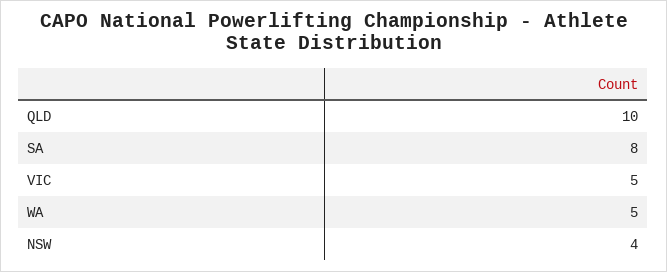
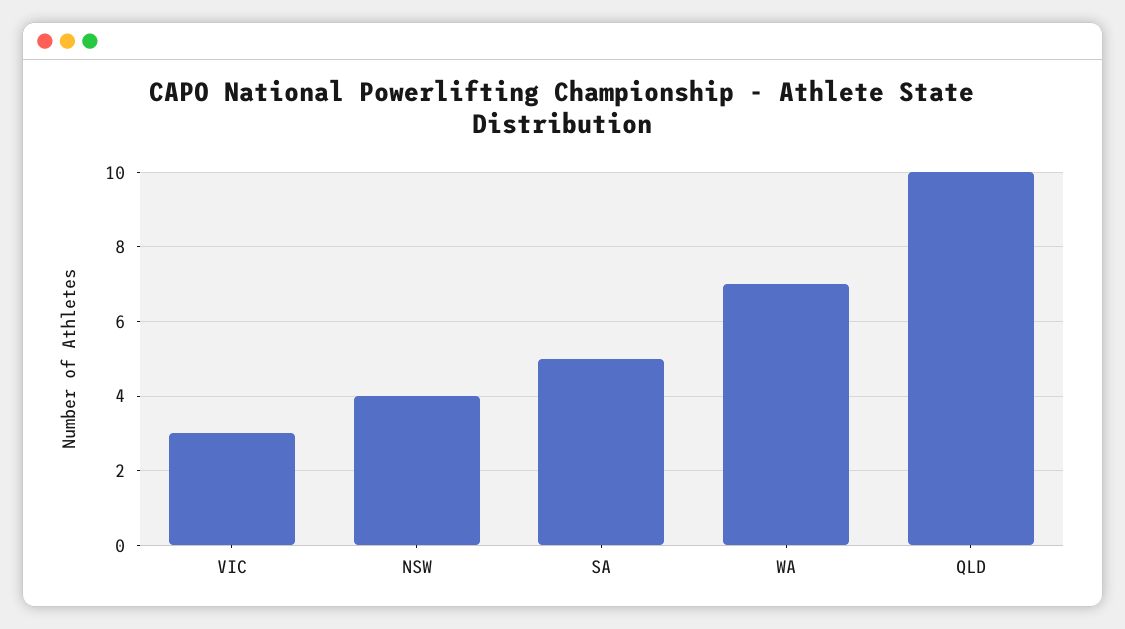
  {
    "QLD": 10,
-   "SA": 8,
+   "SA": 5,
-   "VIC": 5,
+   "VIC": 3,
-   "WA": 5,
+   "WA": 7,
    "NSW": 4
  }

